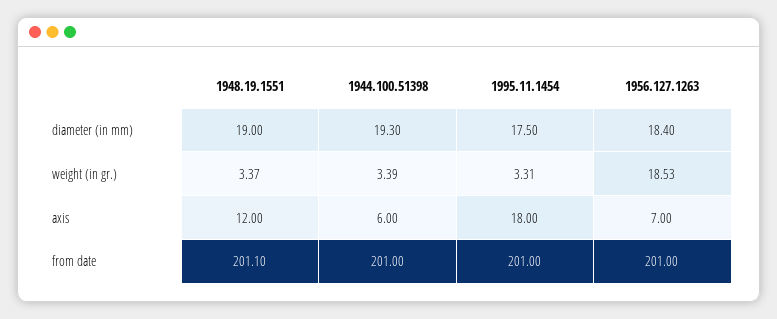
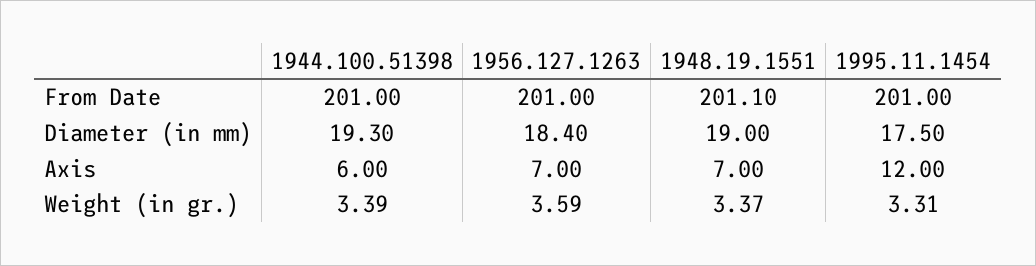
  {
    "1948.19.1551": {
      "diameter (in mm)": 19,
      "weight (in gr.)": 3.37,
-     "axis": 12,
+     "axis": 7,
      "from date": 201.1
    },
    "1944.100.51398": {
      "diameter (in mm)": 19.3,
      "weight (in gr.)": 3.39,
      "axis": 6,
      "from date": 201
    },
    "1995.11.1454": {
      "diameter (in mm)": 17.5,
      "weight (in gr.)": 3.31,
-     "axis": 18,
+     "axis": 12,
      "from date": 201
    },
    "1956.127.1263": {
      "diameter (in mm)": 18.4,
-     "weight (in gr.)": 18.53,
+     "weight (in gr.)": 3.59,
      "axis": 7,
      "from date": 201
    }
  }

